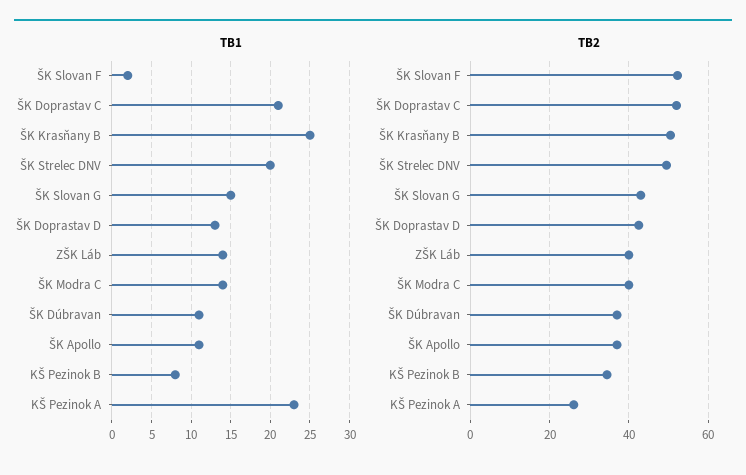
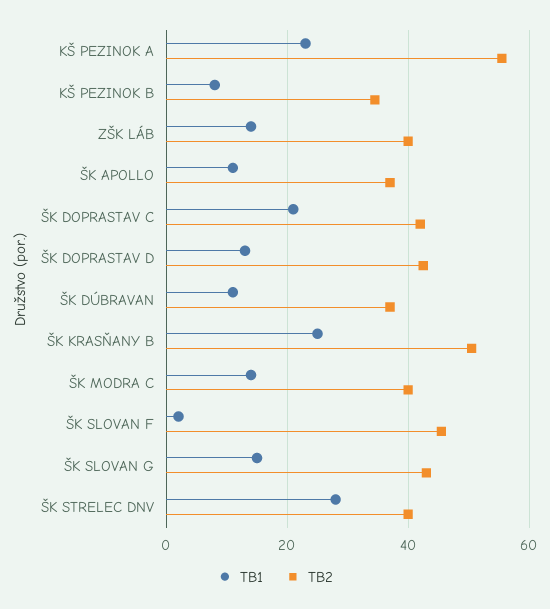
  {
    "TB1": {
      "ŠK Slovan F": 2,
      "ŠK Doprastav C": 21,
      "ŠK Krasňany B": 25,
-     "ŠK Strelec DNV": 20,
+     "ŠK Strelec DNV": 28,
      "ŠK Slovan G": 15,
      "ŠK Doprastav D": 13,
      "ZŠK Láb": 14,
      "ŠK Modra C": 14,
      "ŠK Dúbravan": 11,
      "ŠK Apollo": 11,
      "KŠ Pezinok B": 8,
      "KŠ Pezinok A": 23
    },
    "TB2": {
-     "ŠK Slovan F": 52,
+     "ŠK Slovan F": 46,
-     "ŠK Doprastav C": 52,
+     "ŠK Doprastav C": 42,
      "ŠK Krasňany B": 50,
-     "ŠK Strelec DNV": 50,
+     "ŠK Strelec DNV": 40,
      "ŠK Slovan G": 44,
      "ŠK Doprastav D": 42,
      "ZŠK Láb": 40,
      "ŠK Modra C": 40,
      "ŠK Dúbravan": 38,
      "ŠK Apollo": 38,
      "KŠ Pezinok B": 34,
-     "KŠ Pezinok A": 26
+     "KŠ Pezinok A": 56
    }
  }

